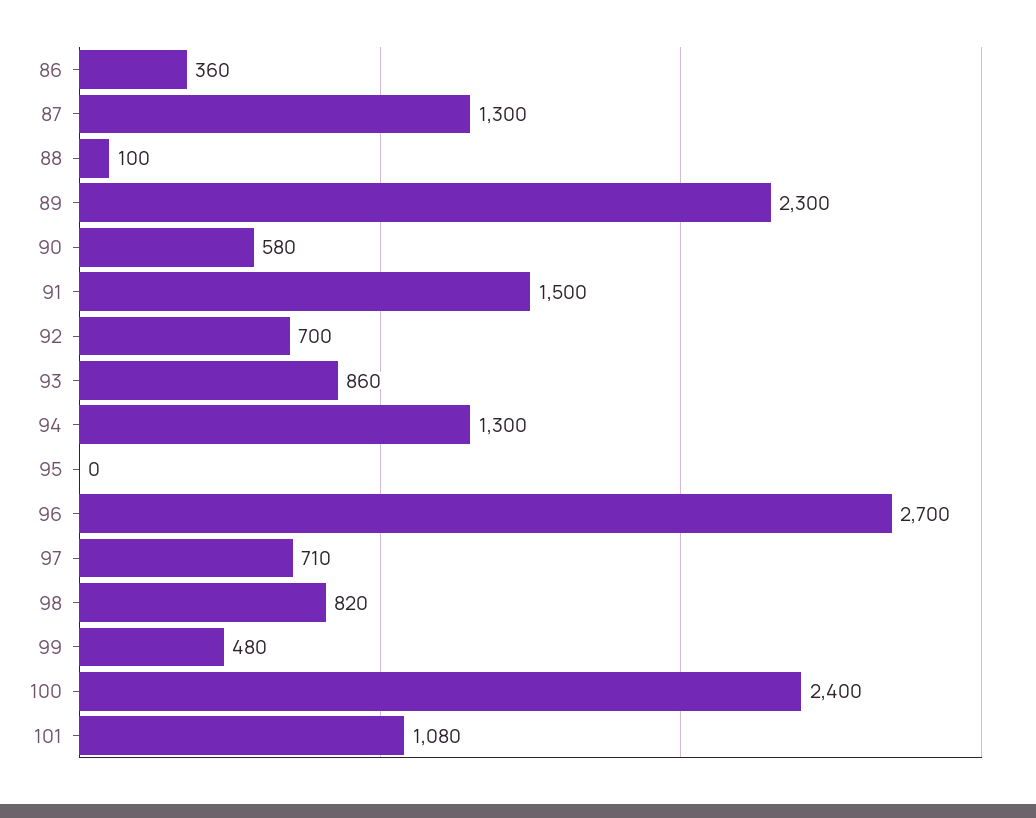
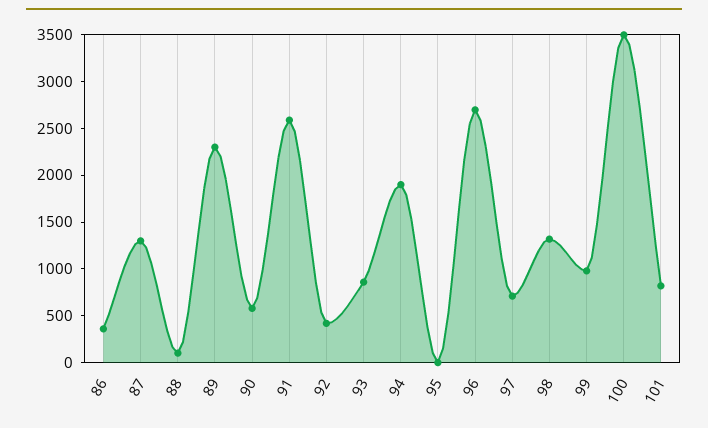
  {
    "86": 360,
    "87": 1300,
    "88": 100,
    "89": 2300,
    "90": 580,
-   "91": 1500,
+   "91": 2600,
-   "92": 700,
+   "92": 400,
    "93": 860,
-   "94": 1300,
+   "94": 1900,
    "95": 0,
    "96": 2700,
    "97": 710,
-   "98": 820,
+   "98": 1300,
-   "99": 480,
+   "99": 1000,
-   "100": 2400,
+   "100": 3500,
-   "101": 1080
+   "101": 800
  }

